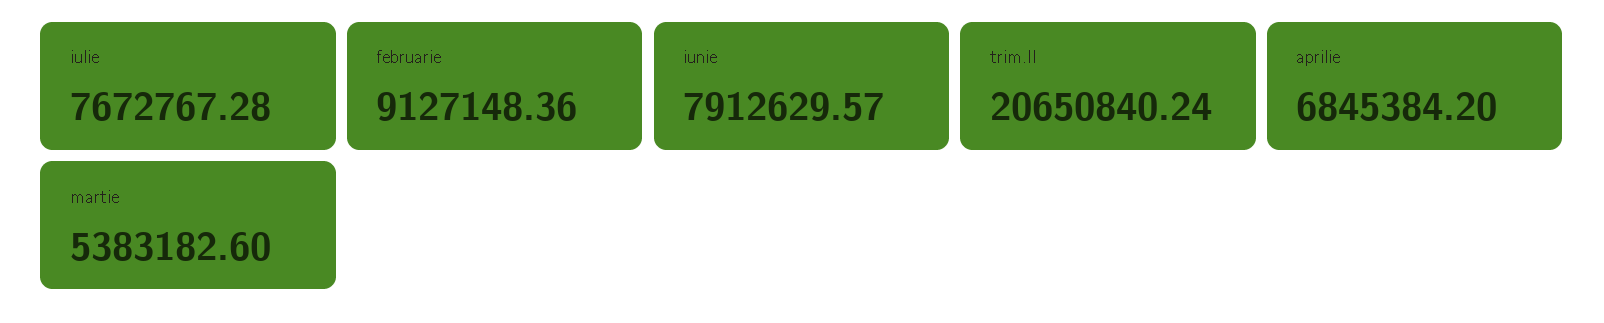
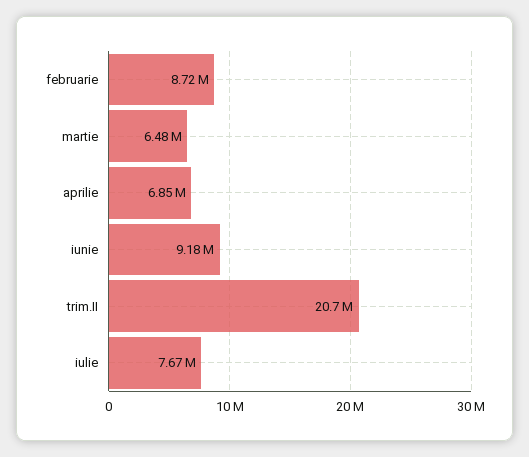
  {
    "iulie": 7672767.28,
-   "februarie": 9127148.36,
+   "februarie": 8720000,
-   "iunie": 7912629.57,
+   "iunie": 9180000,
    "trim.II": 20650840.24,
    "aprilie": 6845384.2,
-   "martie": 5383182.6
+   "martie": 6480000
  }

